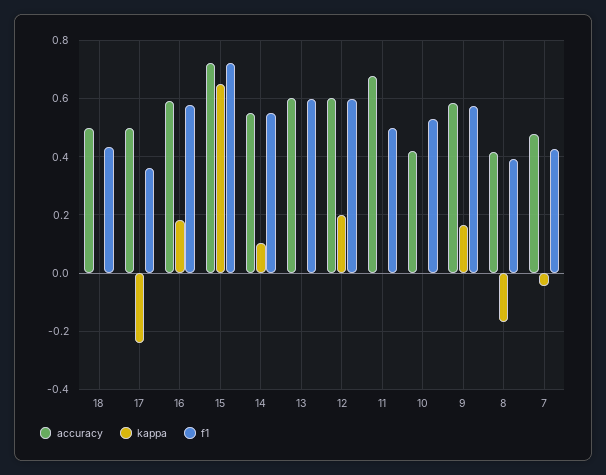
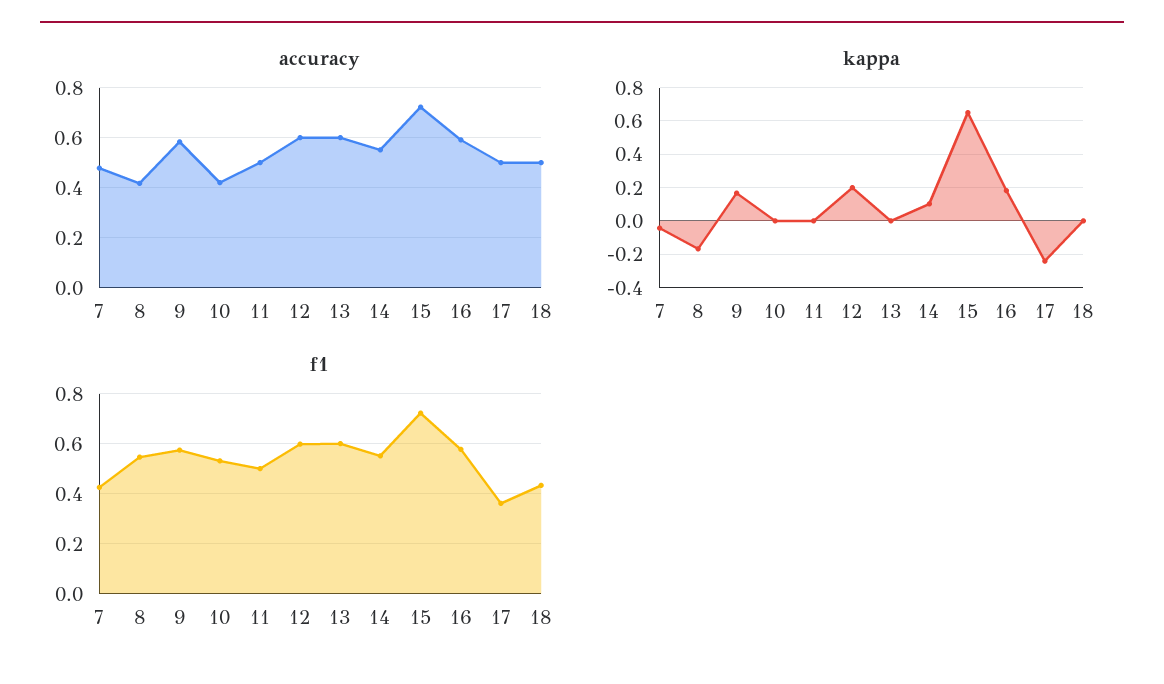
  {
    "accuracy": {
      "18": 0.5,
      "17": 0.5,
      "16": 0.6,
      "15": 0.725,
      "14": 0.55,
      "13": 0.6,
      "12": 0.6,
-     "11": 0.675,
+     "11": 0.5,
      "10": 0.425,
      "9": 0.575,
      "8": 0.425,
      "7": 0.475
    },
    "kappa": {
      "18": 0,
      "17": -0.25,
      "16": 0.175,
      "15": 0.65,
      "14": 0.1,
      "13": 0,
      "12": 0.2,
      "11": 0,
      "10": 0,
      "9": 0.175,
      "8": -0.175,
      "7": -0.05
    },
    "f1": {
      "18": 0.425,
      "17": 0.35,
      "16": 0.575,
      "15": 0.725,
      "14": 0.55,
      "13": 0.6,
      "12": 0.6,
      "11": 0.5,
      "10": 0.525,
      "9": 0.575,
-     "8": 0.4,
+     "8": 0.55,
      "7": 0.425
    }
  }

